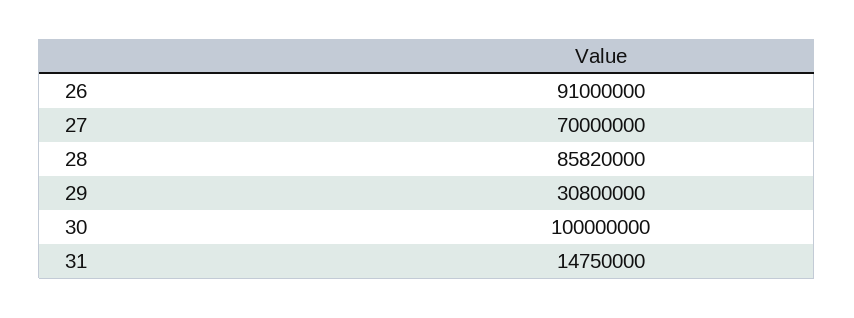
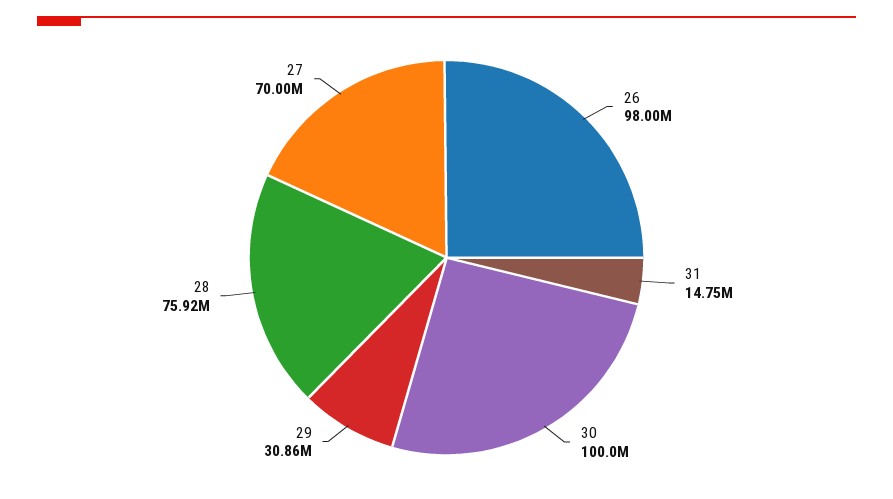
  {
-   "26": 91000000,
+   "26": 98000000,
    "27": 70000000,
-   "28": 85820000,
+   "28": 75920000,
-   "29": 30800000,
+   "29": 30860000,
    "30": 100000000,
    "31": 14750000
  }

